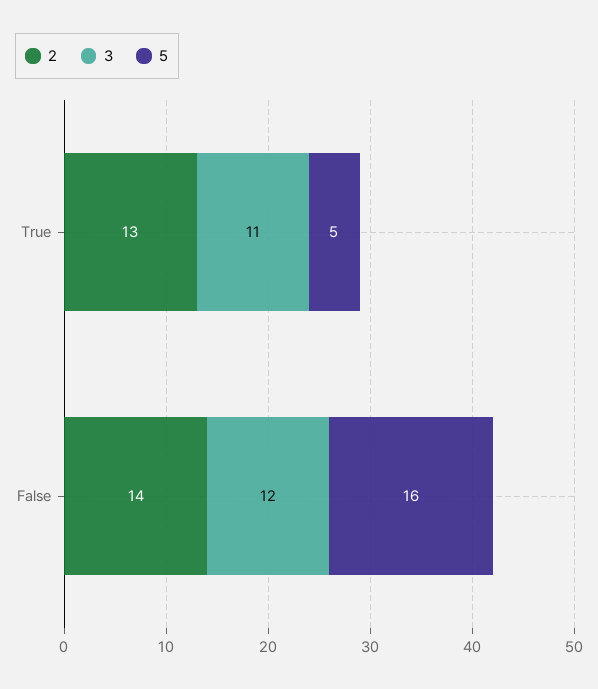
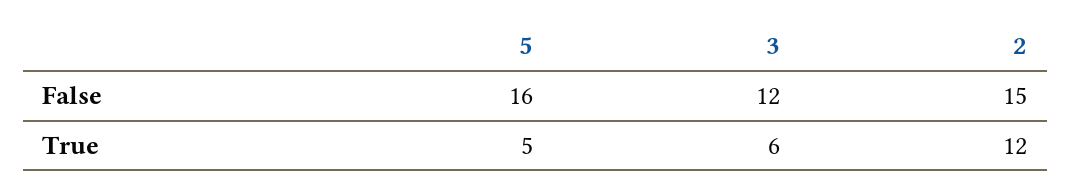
  {
    "2": {
-     "True": 13,
+     "True": 12,
-     "False": 14
+     "False": 15
    },
    "3": {
-     "True": 11,
+     "True": 6,
      "False": 12
    },
    "5": {
      "True": 5,
      "False": 16
    }
  }

